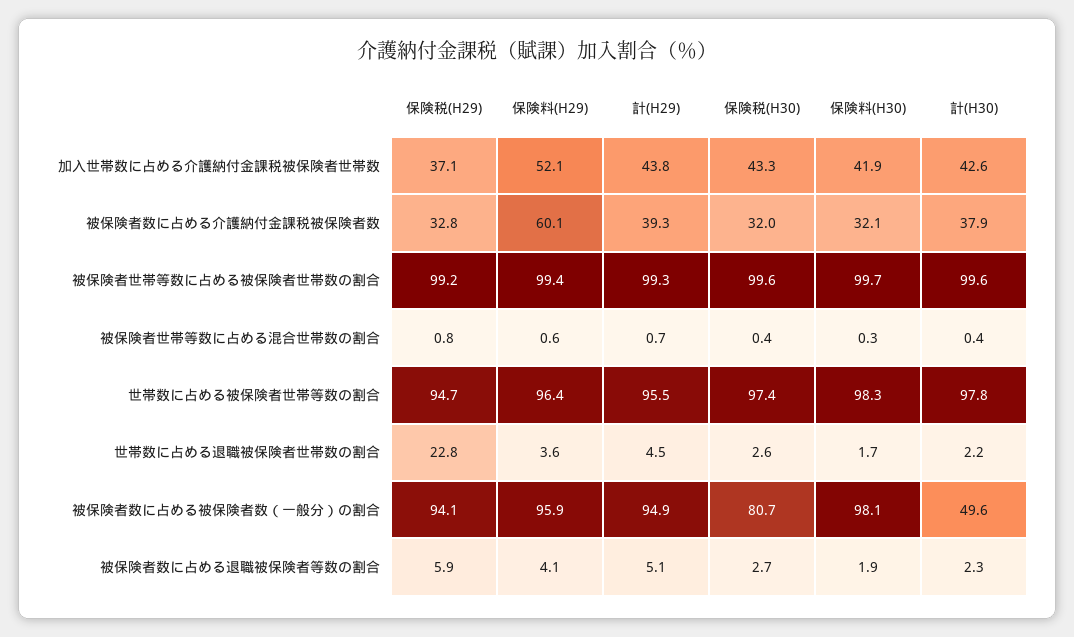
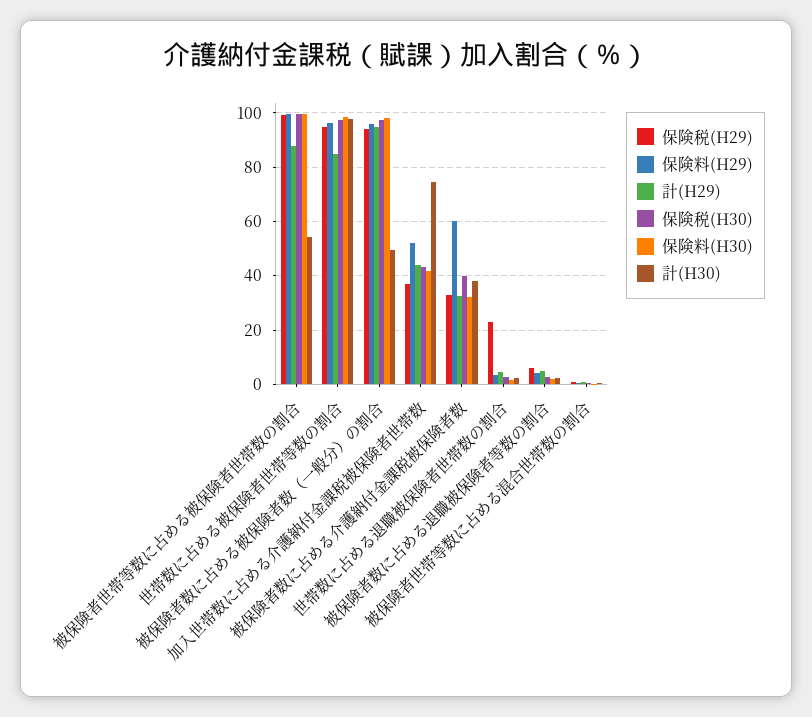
  {
    "保険税(H29)": {
      "加入世帯数に占める介護納付金課税被保険者世帯数": 37.1,
      "被保険者数に占める介護納付金課税被保険者数": 32.8,
      "被保険者世帯等数に占める被保険者世帯数の割合": 99.2,
      "被保険者世帯等数に占める混合世帯数の割合": 0.8,
      "世帯数に占める被保険者世帯等数の割合": 94.7,
      "世帯数に占める退職被保険者世帯数の割合": 22.8,
      "被保険者数に占める被保険者数（一般分）の割合": 94.1,
      "被保険者数に占める退職被保険者等数の割合": 5.9
    },
    "保険料(H29)": {
      "加入世帯数に占める介護納付金課税被保険者世帯数": 52.1,
      "被保険者数に占める介護納付金課税被保険者数": 60.1,
      "被保険者世帯等数に占める被保険者世帯数の割合": 99.4,
      "被保険者世帯等数に占める混合世帯数の割合": 0.6,
      "世帯数に占める被保険者世帯等数の割合": 96.4,
      "世帯数に占める退職被保険者世帯数の割合": 3.6,
      "被保険者数に占める被保険者数（一般分）の割合": 95.9,
      "被保険者数に占める退職被保険者等数の割合": 4.1
    },
    "計(H29)": {
      "加入世帯数に占める介護納付金課税被保険者世帯数": 43.8,
-     "被保険者数に占める介護納付金課税被保険者数": 39.3,
+     "被保険者数に占める介護納付金課税被保険者数": 32.5,
-     "被保険者世帯等数に占める被保険者世帯数の割合": 99.3,
+     "被保険者世帯等数に占める被保険者世帯数の割合": 87.5,
      "被保険者世帯等数に占める混合世帯数の割合": 0.7,
-     "世帯数に占める被保険者世帯等数の割合": 95.5,
+     "世帯数に占める被保険者世帯等数の割合": 85,
      "世帯数に占める退職被保険者世帯数の割合": 4.5,
      "被保険者数に占める被保険者数（一般分）の割合": 94.9,
      "被保険者数に占める退職被保険者等数の割合": 5.1
    },
    "保険税(H30)": {
      "加入世帯数に占める介護納付金課税被保険者世帯数": 43.3,
-     "被保険者数に占める介護納付金課税被保険者数": 32,
+     "被保険者数に占める介護納付金課税被保険者数": 40,
      "被保険者世帯等数に占める被保険者世帯数の割合": 99.6,
      "被保険者世帯等数に占める混合世帯数の割合": 0.4,
      "世帯数に占める被保険者世帯等数の割合": 97.4,
      "世帯数に占める退職被保険者世帯数の割合": 2.6,
-     "被保険者数に占める被保険者数（一般分）の割合": 80.7,
+     "被保険者数に占める被保険者数（一般分）の割合": 97.5,
      "被保険者数に占める退職被保険者等数の割合": 2.7
    },
    "保険料(H30)": {
      "加入世帯数に占める介護納付金課税被保険者世帯数": 41.9,
      "被保険者数に占める介護納付金課税被保険者数": 32.1,
      "被保険者世帯等数に占める被保険者世帯数の割合": 99.7,
      "被保険者世帯等数に占める混合世帯数の割合": 0.3,
      "世帯数に占める被保険者世帯等数の割合": 98.3,
      "世帯数に占める退職被保険者世帯数の割合": 1.7,
      "被保険者数に占める被保険者数（一般分）の割合": 98.1,
      "被保険者数に占める退職被保険者等数の割合": 1.9
    },
    "計(H30)": {
-     "加入世帯数に占める介護納付金課税被保険者世帯数": 42.6,
+     "加入世帯数に占める介護納付金課税被保険者世帯数": 75,
      "被保険者数に占める介護納付金課税被保険者数": 37.9,
-     "被保険者世帯等数に占める被保険者世帯数の割合": 99.6,
+     "被保険者世帯等数に占める被保険者世帯数の割合": 55,
      "被保険者世帯等数に占める混合世帯数の割合": 0.4,
      "世帯数に占める被保険者世帯等数の割合": 97.8,
      "世帯数に占める退職被保険者世帯数の割合": 2.2,
      "被保険者数に占める被保険者数（一般分）の割合": 49.6,
      "被保険者数に占める退職被保険者等数の割合": 2.3
    }
  }

